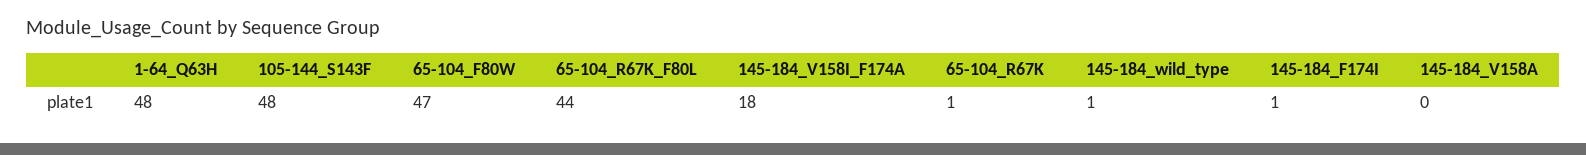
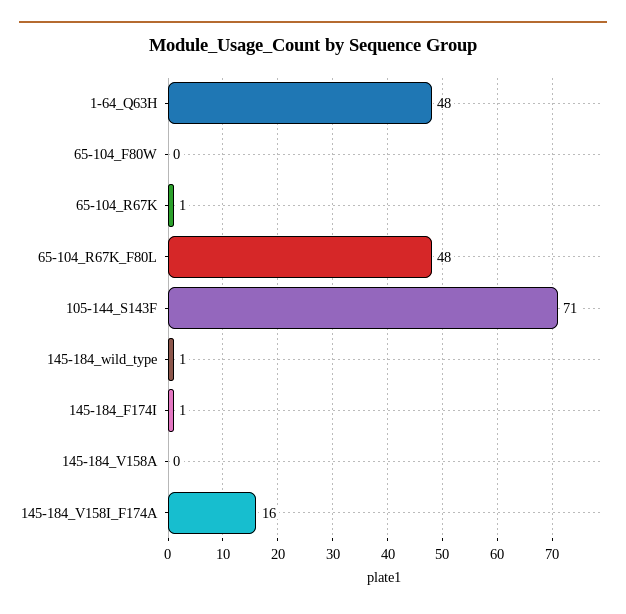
  {
    "1-64_Q63H": 48,
-   "105-144_S143F": 48,
+   "105-144_S143F": 71,
-   "65-104_F80W": 47,
+   "65-104_F80W": 0,
-   "65-104_R67K_F80L": 44,
+   "65-104_R67K_F80L": 48,
-   "145-184_V158I_F174A": 18,
+   "145-184_V158I_F174A": 16,
    "65-104_R67K": 1,
    "145-184_wild_type": 1,
    "145-184_F174I": 1,
    "145-184_V158A": 0
  }

